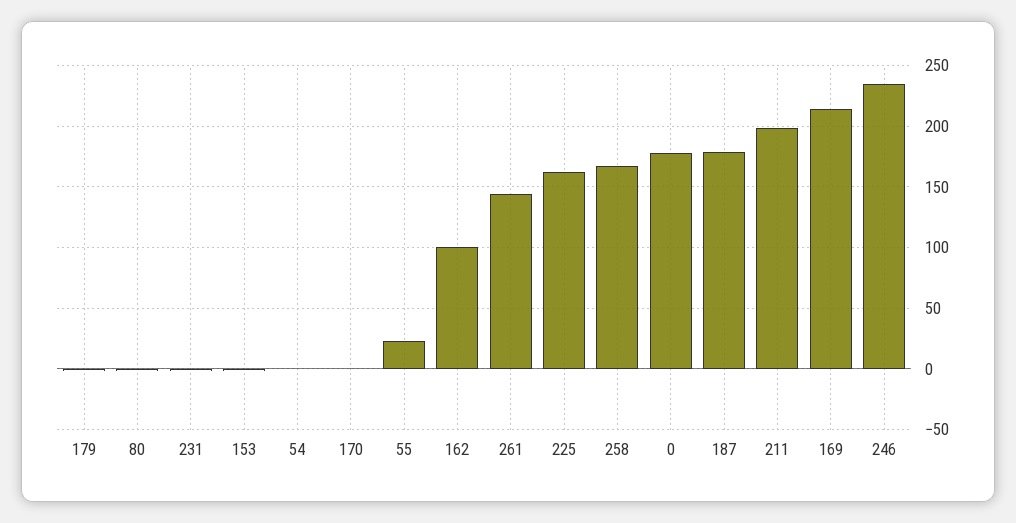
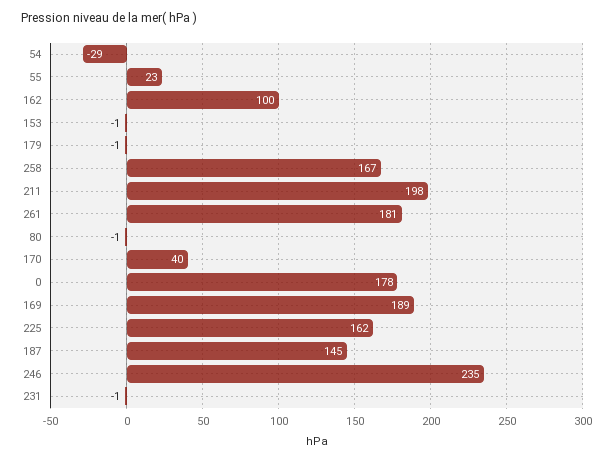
  {
    "179": -1,
    "80": -1,
    "231": -1,
    "153": -1,
-   "54": 0,
+   "54": -29,
-   "170": 0,
+   "170": 40,
    "55": 23,
    "162": 100,
-   "261": 145,
+   "261": 181,
    "225": 162,
    "258": 167,
    "0": 178,
-   "187": 180,
+   "187": 145,
    "211": 198,
-   "169": 215,
+   "169": 189,
    "246": 235
  }

